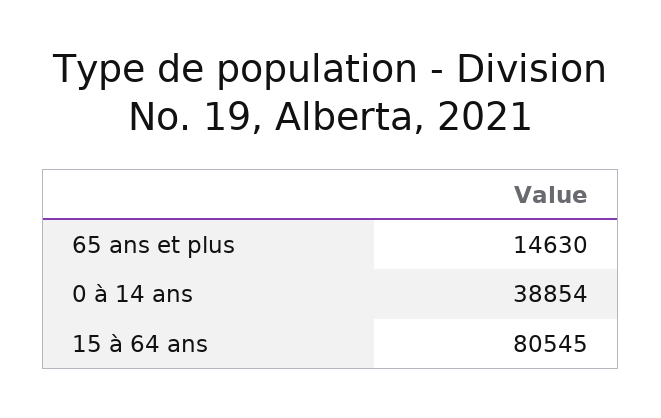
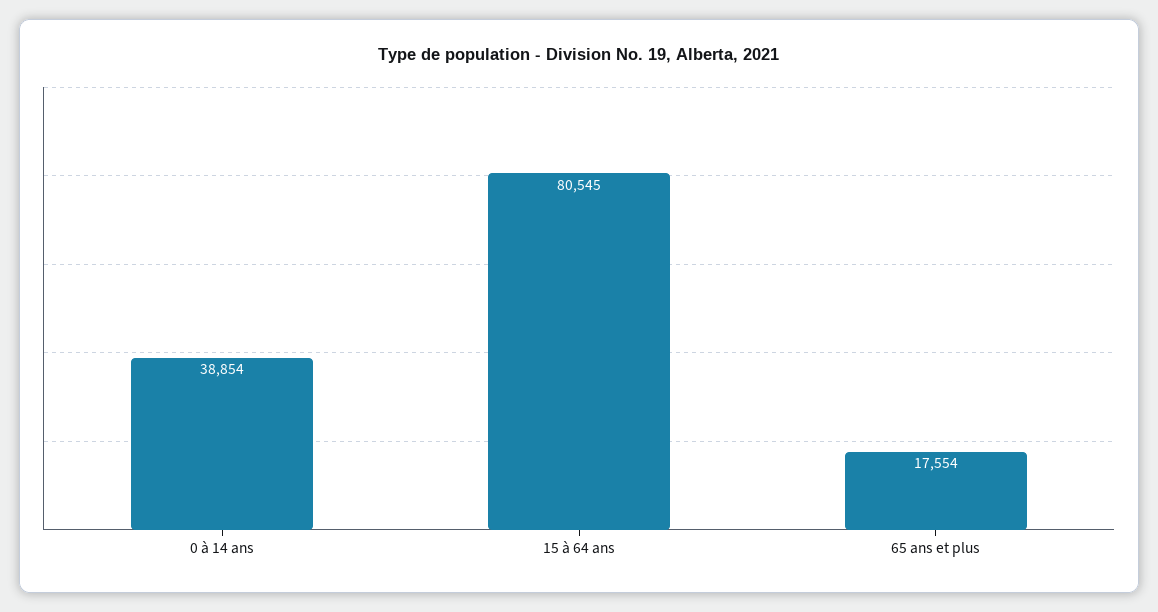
  {
-   "65 ans et plus": 14630,
+   "65 ans et plus": 17554,
    "0 à 14 ans": 38854,
    "15 à 64 ans": 80545
  }

